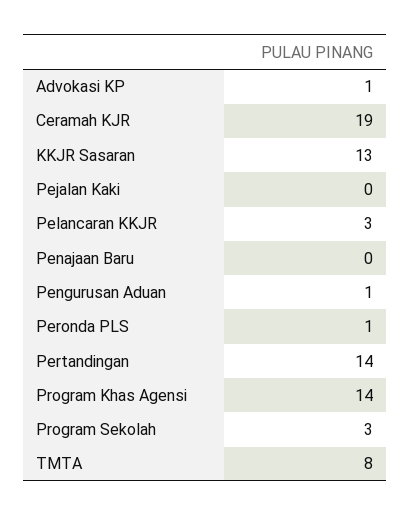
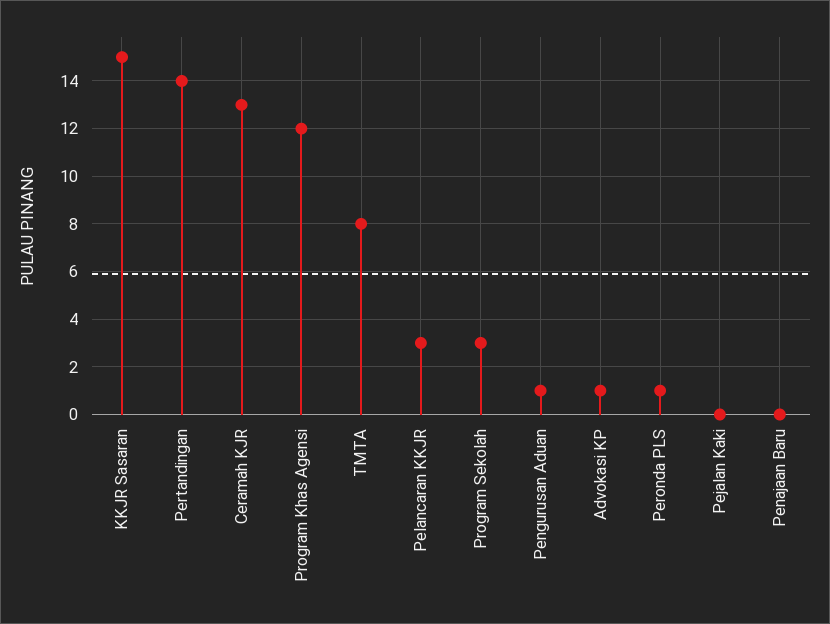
  {
    "Advokasi KP": 1,
-   "Ceramah KJR": 19,
+   "Ceramah KJR": 13,
-   "KKJR Sasaran": 13,
+   "KKJR Sasaran": 15,
    "Pejalan Kaki": 0,
    "Pelancaran KKJR": 3,
    "Penajaan Baru": 0,
    "Pengurusan Aduan": 1,
    "Peronda PLS": 1,
    "Pertandingan": 14,
-   "Program Khas Agensi": 14,
+   "Program Khas Agensi": 12,
    "Program Sekolah": 3,
    "TMTA": 8
  }

